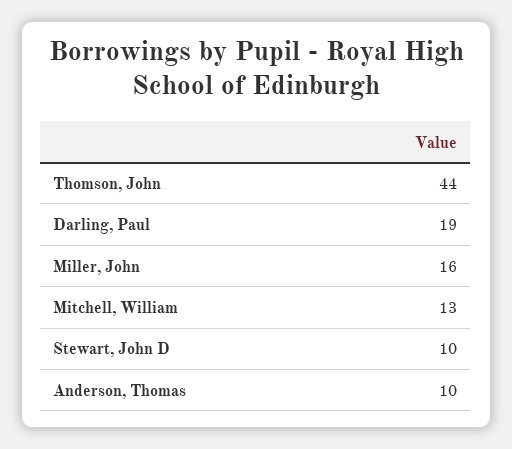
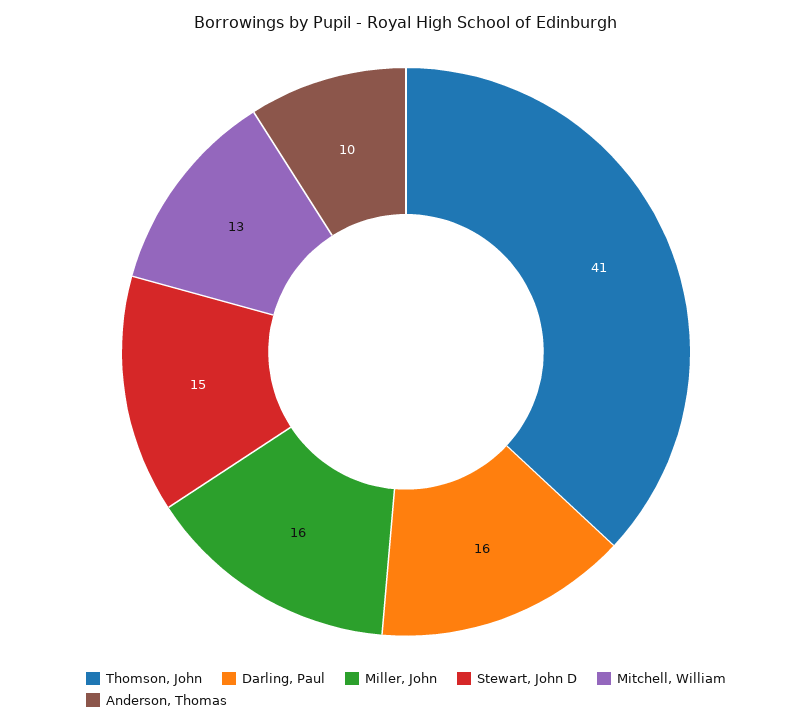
  {
-   "Thomson, John": 44,
+   "Thomson, John": 41,
-   "Darling, Paul": 19,
+   "Darling, Paul": 16,
    "Miller, John": 16,
    "Mitchell, William": 13,
-   "Stewart, John D": 10,
+   "Stewart, John D": 15,
    "Anderson, Thomas": 10
  }

